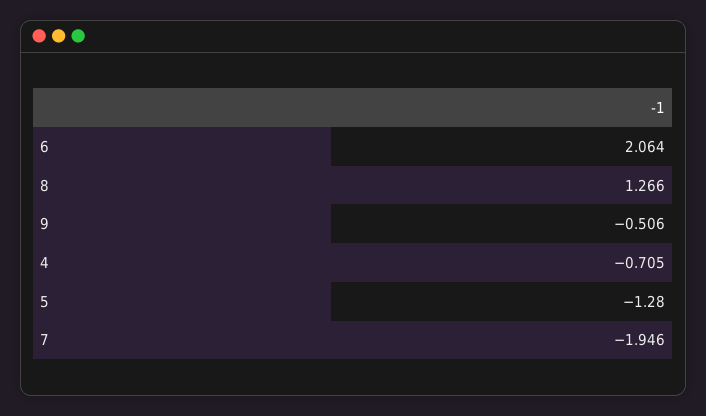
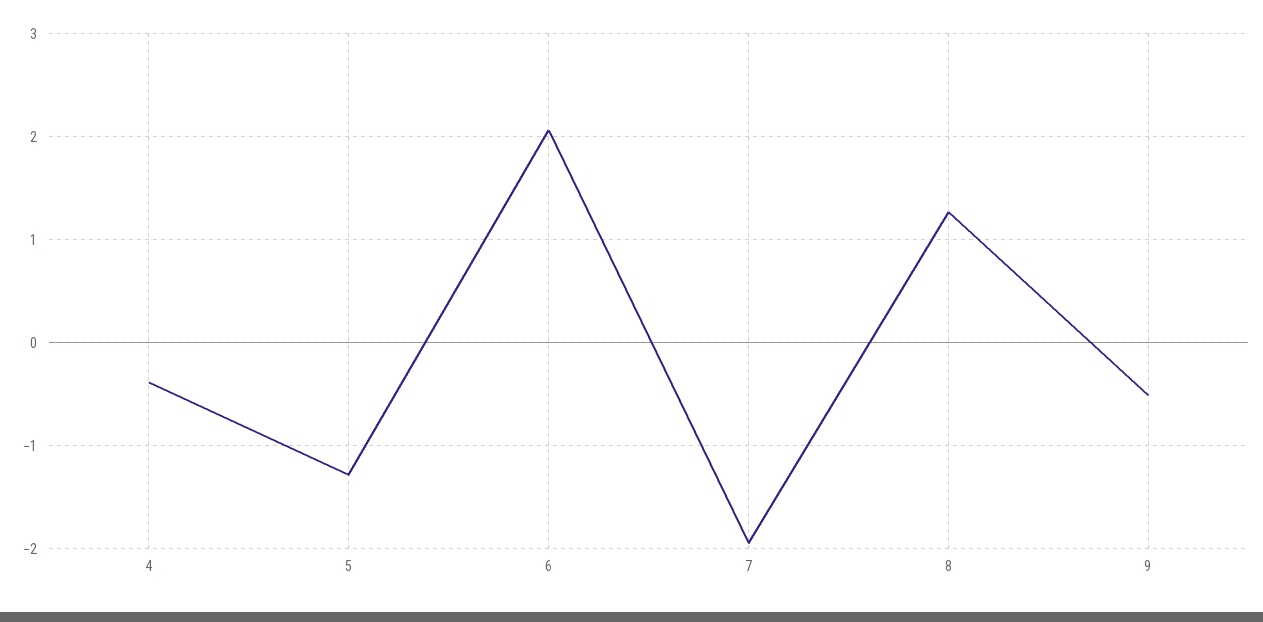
  {
    "6": 2.064,
    "8": 1.266,
    "9": -0.506,
-   "4": -0.705,
+   "4": -0.4,
    "5": -1.28,
    "7": -1.946
  }

